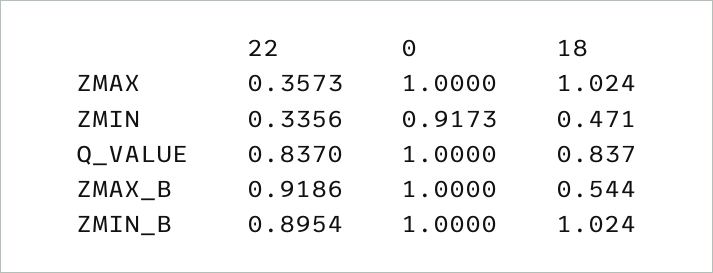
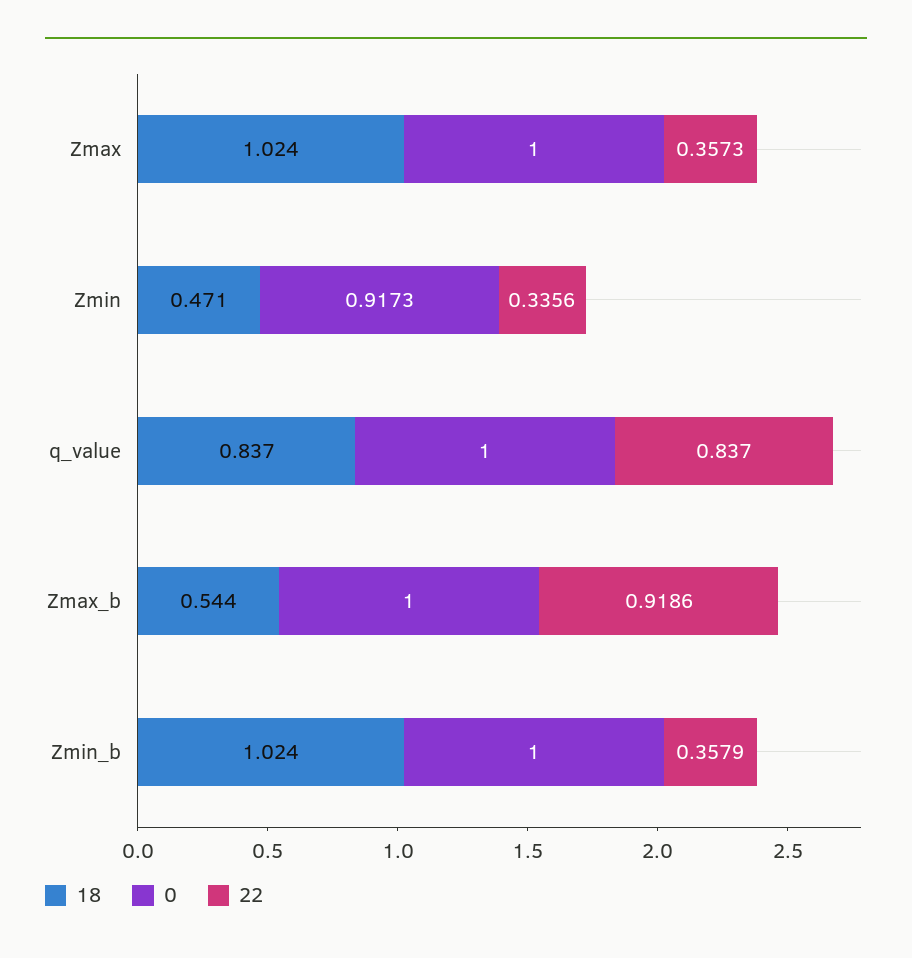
  {
    "22": {
      "ZMAX": 0.3573,
      "ZMIN": 0.3356,
      "Q_VALUE": 0.837,
      "ZMAX_B": 0.9186,
-     "ZMIN_B": 0.8954
+     "ZMIN_B": 0.3579
    },
    "0": {
      "ZMAX": 1,
      "ZMIN": 0.9173,
      "Q_VALUE": 1,
      "ZMAX_B": 1,
      "ZMIN_B": 1
    },
    "18": {
      "ZMAX": 1.024,
      "ZMIN": 0.471,
      "Q_VALUE": 0.837,
      "ZMAX_B": 0.544,
      "ZMIN_B": 1.024
    }
  }

